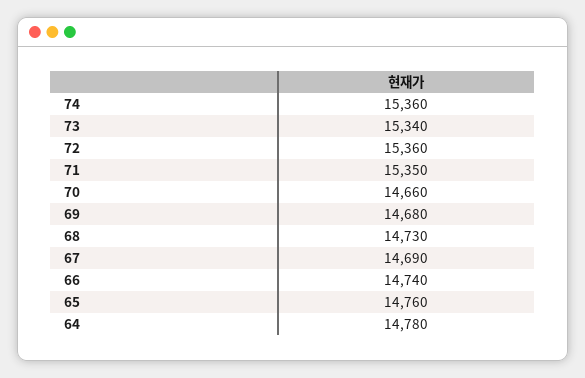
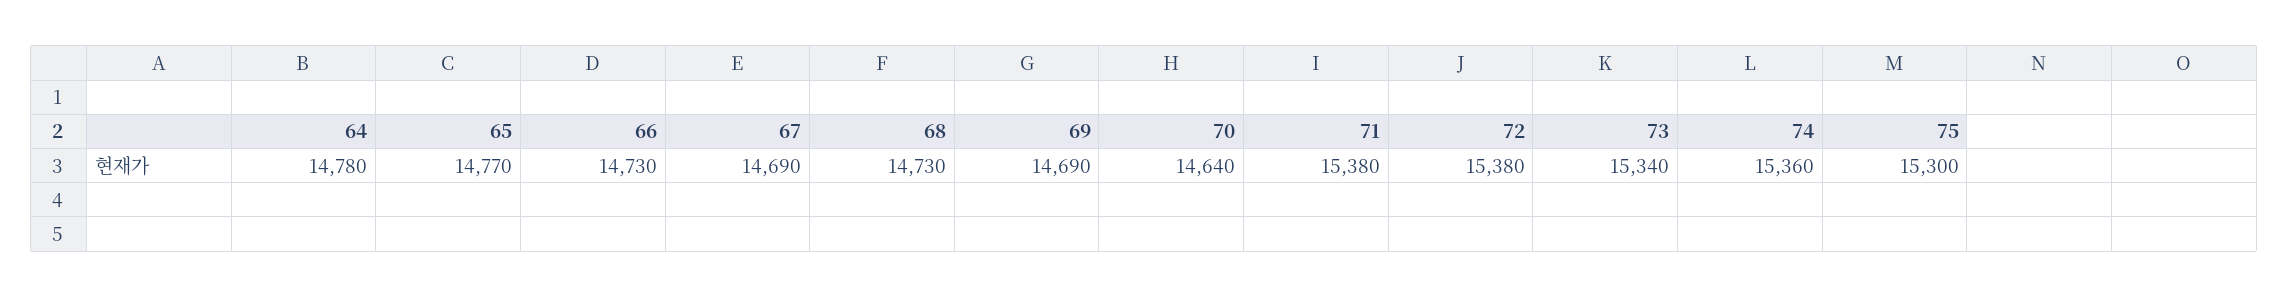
  {
    "74": 15360,
    "73": 15340,
-   "72": 15360,
+   "72": 15380,
-   "71": 15350,
+   "71": 15380,
-   "70": 14660,
+   "70": 14640,
-   "69": 14680,
+   "69": 14690,
    "68": 14730,
    "67": 14690,
-   "66": 14740,
+   "66": 14730,
-   "65": 14760,
+   "65": 14770,
-   "64": 14780
+   "64": 14780,
+   "75": 15300
  }

